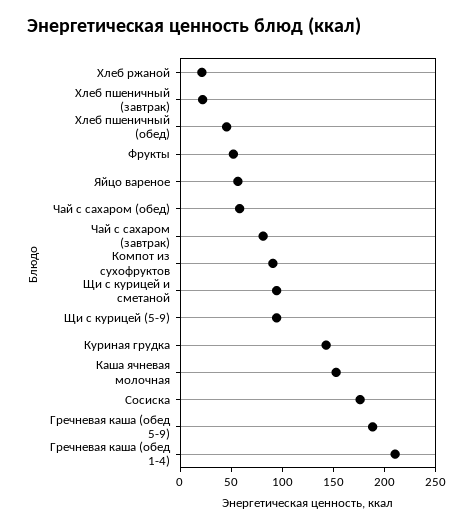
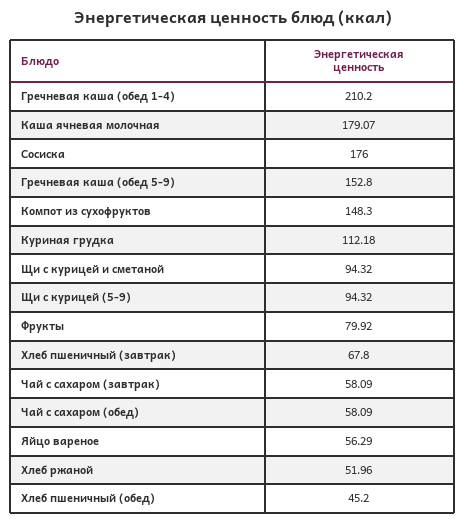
  {
-   "Хлеб ржаной": 20,
+   "Хлеб ржаной": 51.96,
-   "Хлеб пшеничный (завтрак)": 20,
+   "Хлеб пшеничный (завтрак)": 67.8,
    "Хлеб пшеничный (обед)": 45.2,
-   "Фрукты": 50,
+   "Фрукты": 79.92,
    "Яйцо вареное": 56.29,
    "Чай с сахаром (обед)": 58.09,
-   "Чай с сахаром (завтрак)": 80,
+   "Чай с сахаром (завтрак)": 58.09,
-   "Компот из сухофруктов": 90,
+   "Компот из сухофруктов": 148.3,
    "Щи с курицей и сметаной": 94.32,
    "Щи с курицей (5-9)": 94.32,
-   "Куриная грудка": 140,
+   "Куриная грудка": 112.18,
-   "Каша ячневая молочная": 150,
+   "Каша ячневая молочная": 179.07,
    "Сосиска": 176,
-   "Гречневая каша (обед 5-9)": 190,
+   "Гречневая каша (обед 5-9)": 152.8,
    "Гречневая каша (обед 1-4)": 210.2
  }

